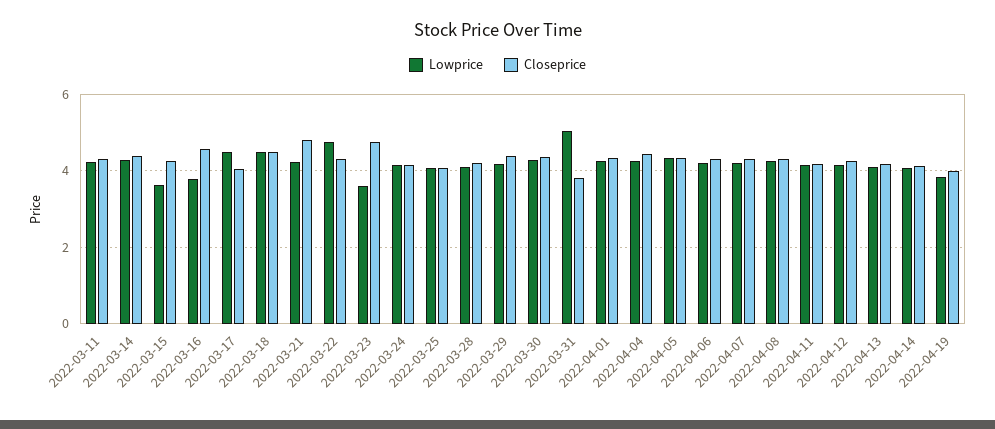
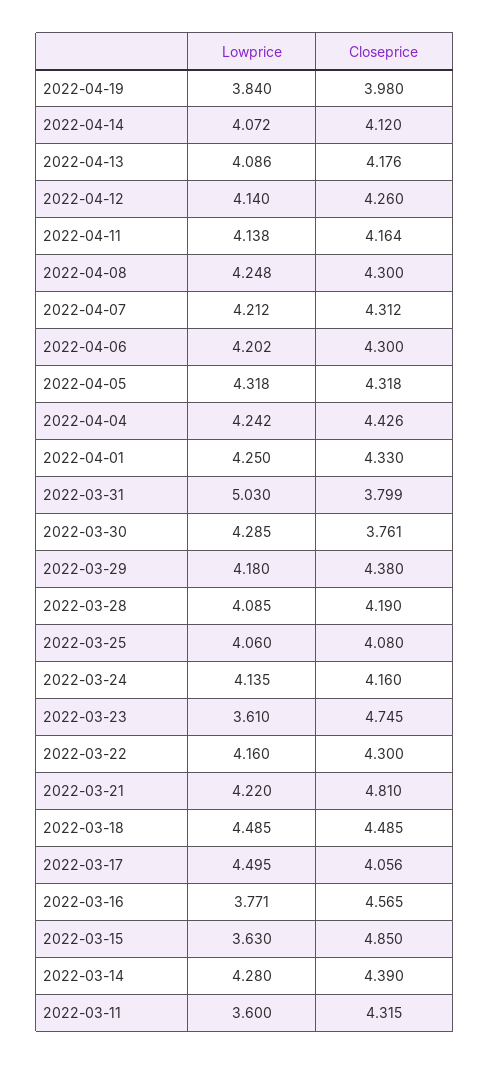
  {
    "Lowprice": {
-     "2022-03-11": 4.2,
+     "2022-03-11": 3.6,
      "2022-03-14": 4.28,
      "2022-03-15": 3.63,
      "2022-03-16": 3.771,
      "2022-03-17": 4.495,
      "2022-03-18": 4.485,
      "2022-03-21": 4.22,
-     "2022-03-22": 4.8,
+     "2022-03-22": 4.16,
      "2022-03-23": 3.61,
      "2022-03-24": 4.135,
      "2022-03-25": 4.06,
      "2022-03-28": 4.085,
      "2022-03-29": 4.18,
      "2022-03-30": 4.285,
      "2022-03-31": 5.03,
      "2022-04-01": 4.25,
      "2022-04-04": 4.242,
      "2022-04-05": 4.318,
      "2022-04-06": 4.202,
      "2022-04-07": 4.212,
      "2022-04-08": 4.248,
      "2022-04-11": 4.138,
      "2022-04-12": 4.14,
      "2022-04-13": 4.086,
      "2022-04-14": 4.072,
      "2022-04-19": 3.84
    },
    "Closeprice": {
      "2022-03-11": 4.315,
      "2022-03-14": 4.39,
-     "2022-03-15": 4.2,
+     "2022-03-15": 4.85,
      "2022-03-16": 4.565,
      "2022-03-17": 4.056,
      "2022-03-18": 4.485,
      "2022-03-21": 4.81,
      "2022-03-22": 4.3,
      "2022-03-23": 4.745,
      "2022-03-24": 4.16,
      "2022-03-25": 4.08,
      "2022-03-28": 4.19,
      "2022-03-29": 4.38,
-     "2022-03-30": 4.4,
+     "2022-03-30": 3.761,
      "2022-03-31": 3.799,
      "2022-04-01": 4.33,
      "2022-04-04": 4.426,
      "2022-04-05": 4.318,
      "2022-04-06": 4.3,
      "2022-04-07": 4.312,
      "2022-04-08": 4.3,
      "2022-04-11": 4.164,
      "2022-04-12": 4.26,
      "2022-04-13": 4.176,
      "2022-04-14": 4.12,
      "2022-04-19": 3.98
    }
  }

